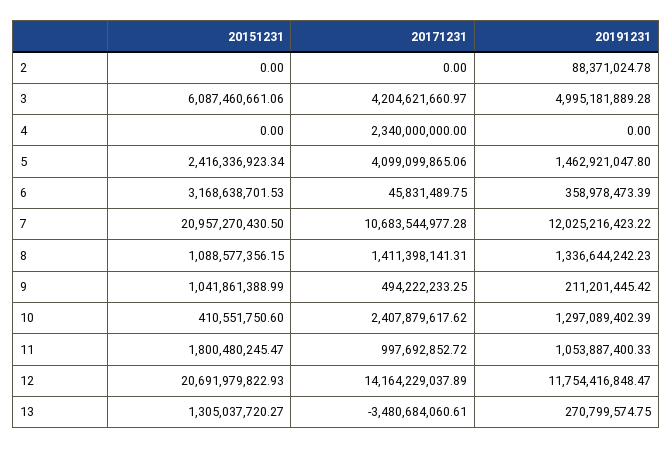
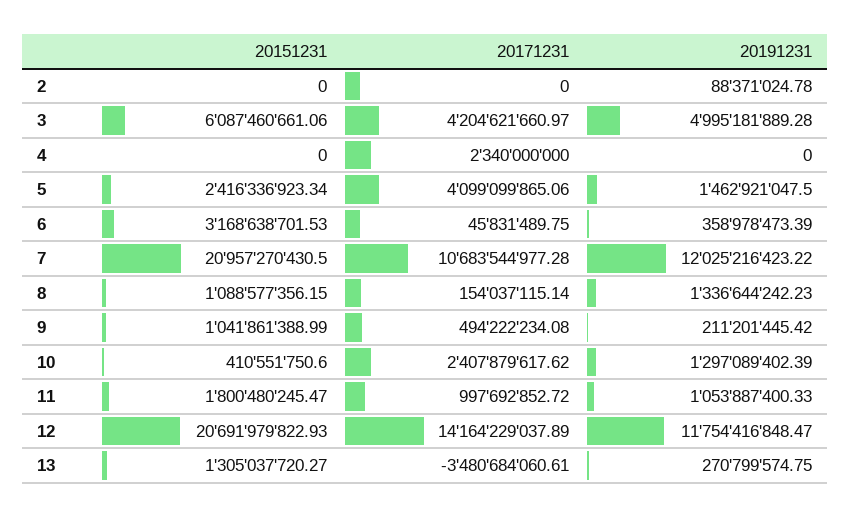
  {
    "20151231": {
      "2": 0,
      "3": 6087460661.06,
      "4": 0,
      "5": 2416336923.34,
      "6": 3168638701.53,
      "7": 20957270430.5,
      "8": 1088577356.15,
      "9": 1041861388.99,
      "10": 410551750.6,
      "11": 1800480245.47,
      "12": 20691979822.93,
      "13": 1305037720.27
    },
    "20171231": {
      "2": 0,
      "3": 4204621660.97,
      "4": 2340000000,
      "5": 4099099865.06,
      "6": 45831489.75,
      "7": 10683544977.28,
-     "8": 1411398141.31,
+     "8": 154037115.14,
-     "9": 494222233.25,
+     "9": 494222234.08,
      "10": 2407879617.62,
      "11": 997692852.72,
      "12": 14164229037.89,
      "13": -3480684060.61
    },
    "20191231": {
      "2": 88371024.78,
      "3": 4995181889.28,
      "4": 0,
-     "5": 1462921047.8,
+     "5": 1462921047.5,
      "6": 358978473.39,
      "7": 12025216423.22,
      "8": 1336644242.23,
      "9": 211201445.42,
      "10": 1297089402.39,
      "11": 1053887400.33,
      "12": 11754416848.47,
      "13": 270799574.75
    }
  }

